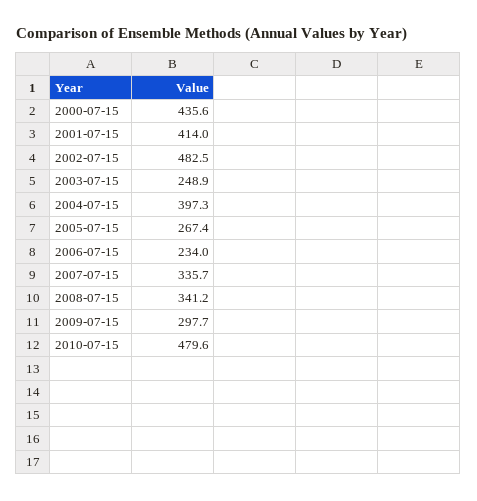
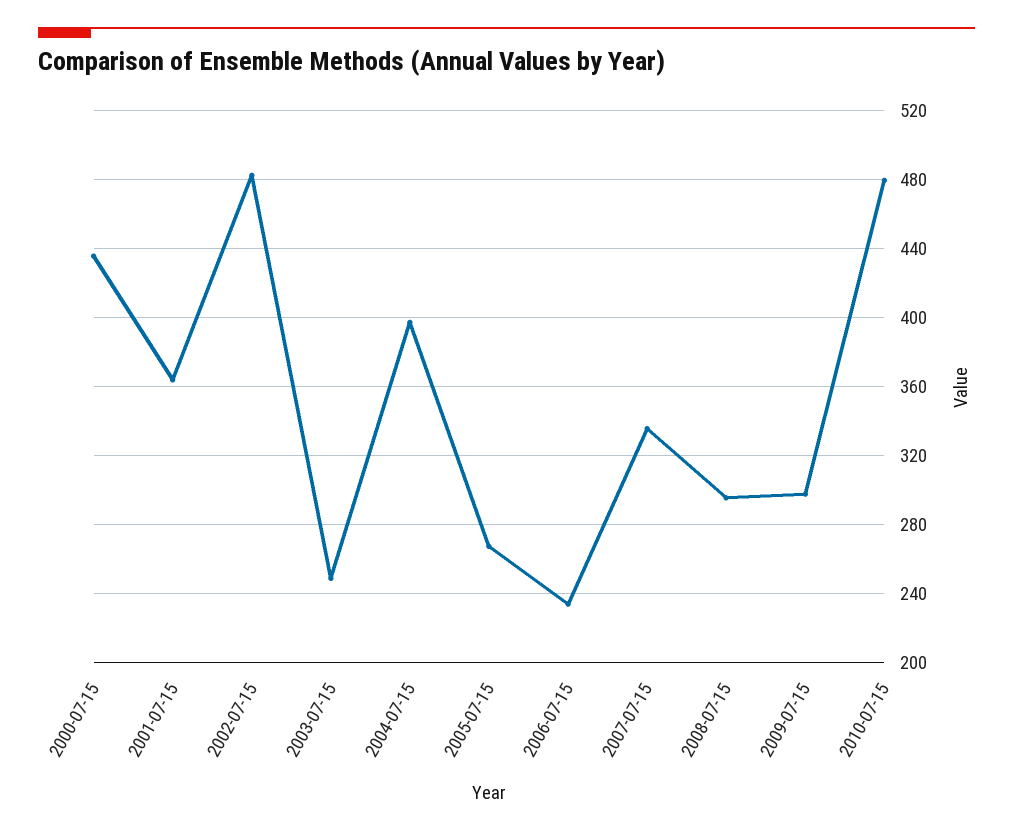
  {
    "2000-07-15": 435.6,
-   "2001-07-15": 414,
+   "2001-07-15": 365,
    "2002-07-15": 482.5,
    "2003-07-15": 248.9,
    "2004-07-15": 397.3,
    "2005-07-15": 267.4,
    "2006-07-15": 234,
    "2007-07-15": 335.7,
-   "2008-07-15": 341.2,
+   "2008-07-15": 295,
    "2009-07-15": 297.7,
    "2010-07-15": 479.6
  }

